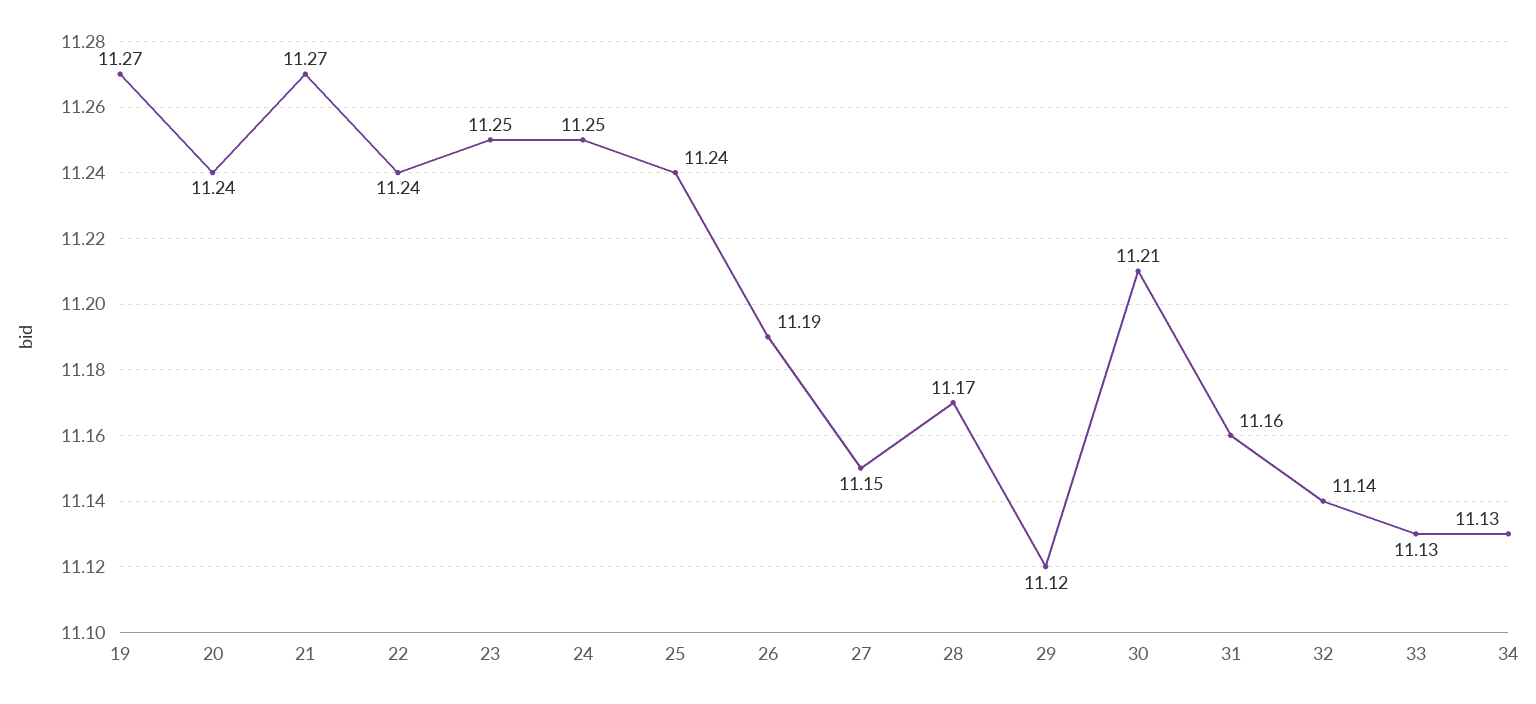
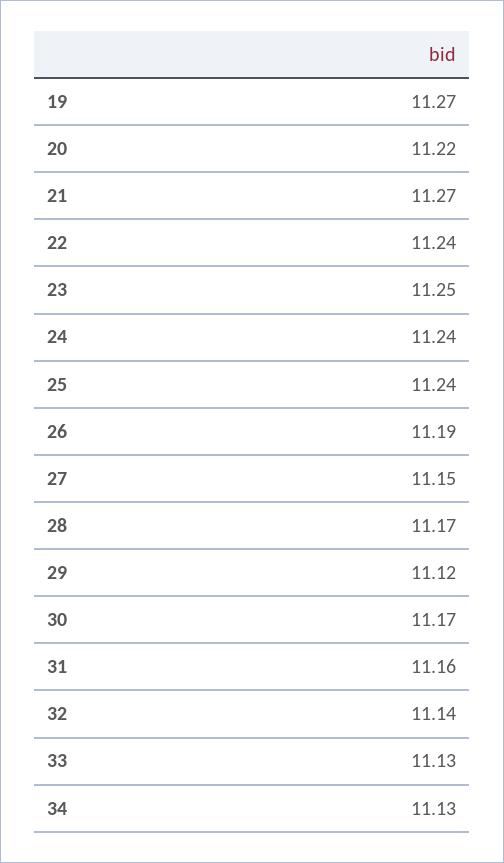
  {
    "19": 11.27,
-   "20": 11.24,
+   "20": 11.22,
    "21": 11.27,
    "22": 11.24,
    "23": 11.25,
-   "24": 11.25,
+   "24": 11.24,
    "25": 11.24,
    "26": 11.19,
    "27": 11.15,
    "28": 11.17,
    "29": 11.12,
-   "30": 11.21,
+   "30": 11.17,
    "31": 11.16,
    "32": 11.14,
    "33": 11.13,
    "34": 11.13
  }

